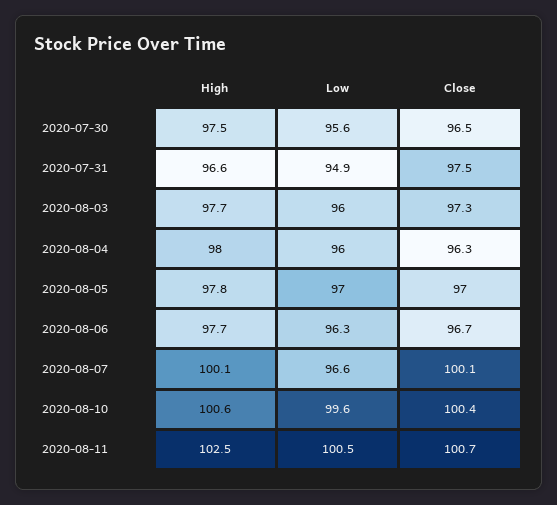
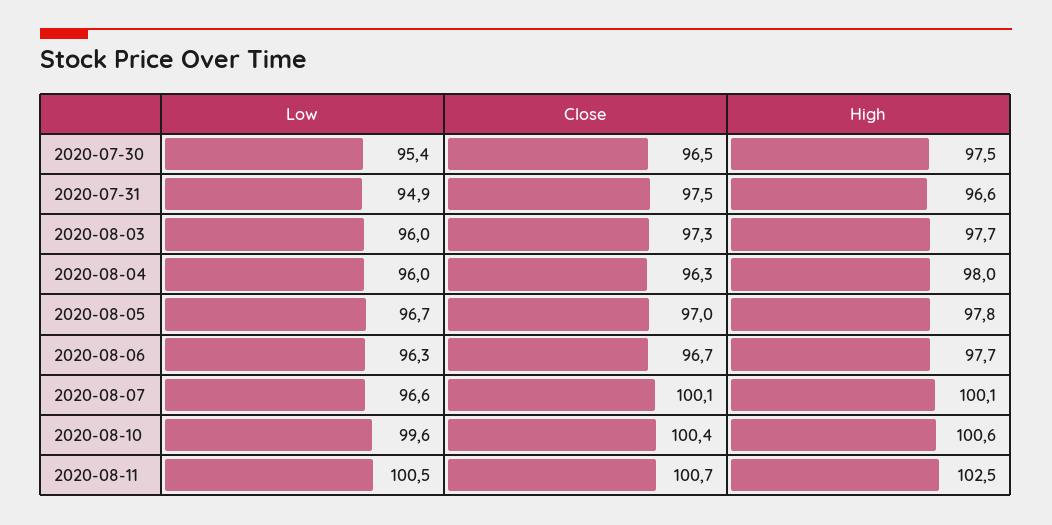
  {
    "High": {
      "2020-07-30": 97.5,
      "2020-07-31": 96.6,
      "2020-08-03": 97.7,
      "2020-08-04": 98,
      "2020-08-05": 97.8,
      "2020-08-06": 97.7,
      "2020-08-07": 100.1,
      "2020-08-10": 100.6,
      "2020-08-11": 102.5
    },
    "Low": {
-     "2020-07-30": 95.6,
+     "2020-07-30": 95.4,
      "2020-07-31": 94.9,
      "2020-08-03": 96,
      "2020-08-04": 96,
-     "2020-08-05": 97,
+     "2020-08-05": 96.7,
      "2020-08-06": 96.3,
      "2020-08-07": 96.6,
      "2020-08-10": 99.6,
      "2020-08-11": 100.5
    },
    "Close": {
      "2020-07-30": 96.5,
      "2020-07-31": 97.5,
      "2020-08-03": 97.3,
      "2020-08-04": 96.3,
      "2020-08-05": 97,
      "2020-08-06": 96.7,
      "2020-08-07": 100.1,
      "2020-08-10": 100.4,
      "2020-08-11": 100.7
    }
  }

